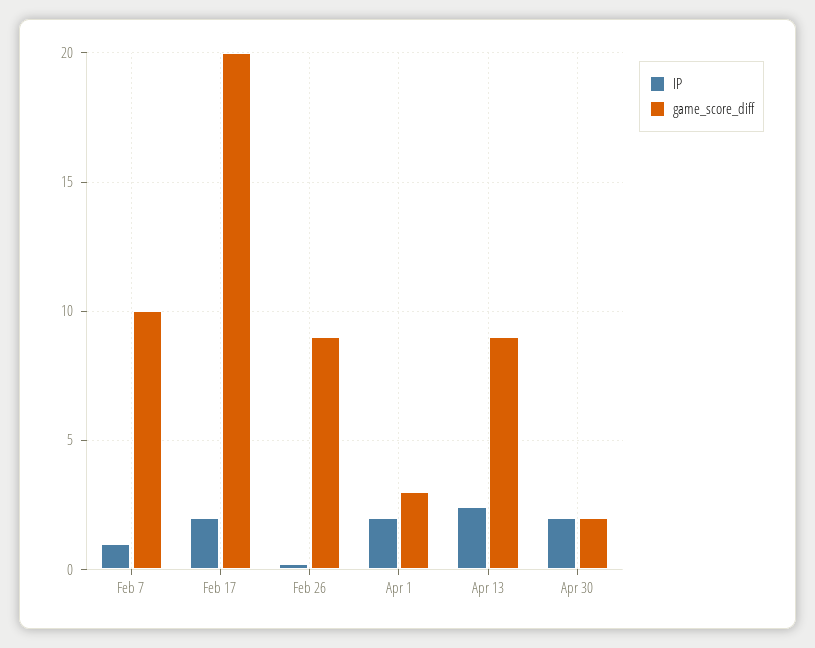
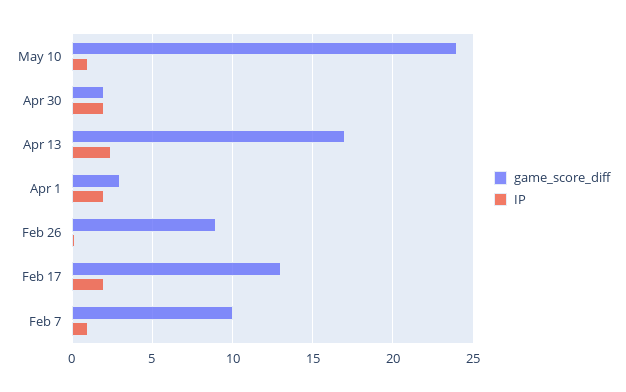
  {
    "IP": {
      "Feb 7": 1,
      "Feb 17": 2,
      "Feb 26": 0,
      "Apr 1": 2,
      "Apr 13": 2.5,
-     "Apr 30": 2
+     "Apr 30": 2,
+     "May 10": 1
    },
    "game_score_diff": {
      "Feb 7": 10,
-     "Feb 17": 20,
+     "Feb 17": 13,
      "Feb 26": 9,
      "Apr 1": 3,
-     "Apr 13": 9,
+     "Apr 13": 17,
-     "Apr 30": 2
+     "Apr 30": 2,
+     "May 10": 24
    }
  }

